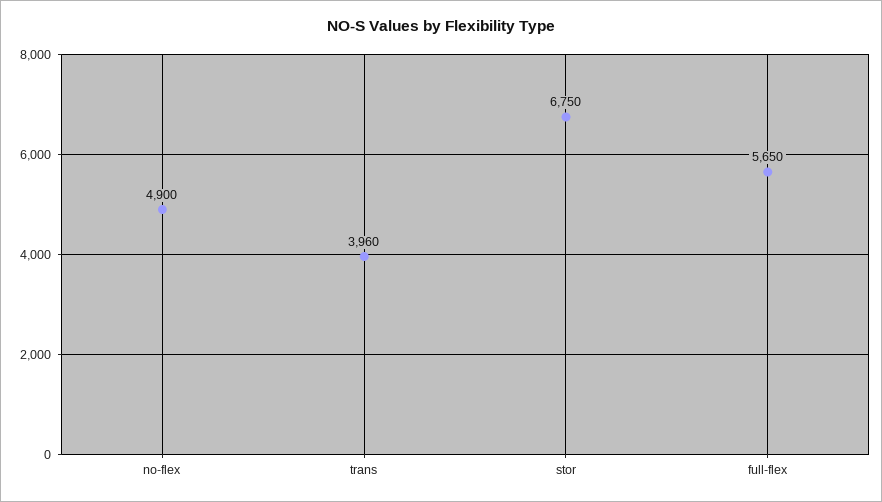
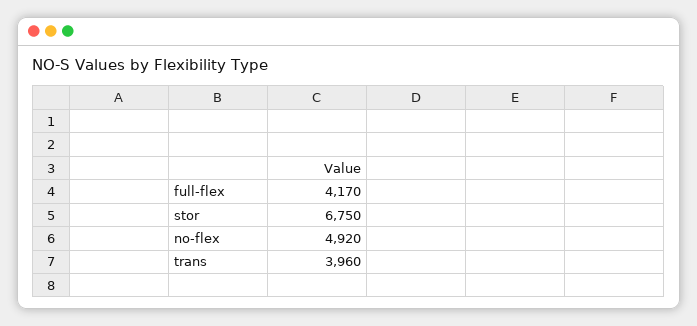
  {
-   "no-flex": 4900,
+   "no-flex": 4920,
    "trans": 3960,
    "stor": 6750,
-   "full-flex": 5650
+   "full-flex": 4170
  }

